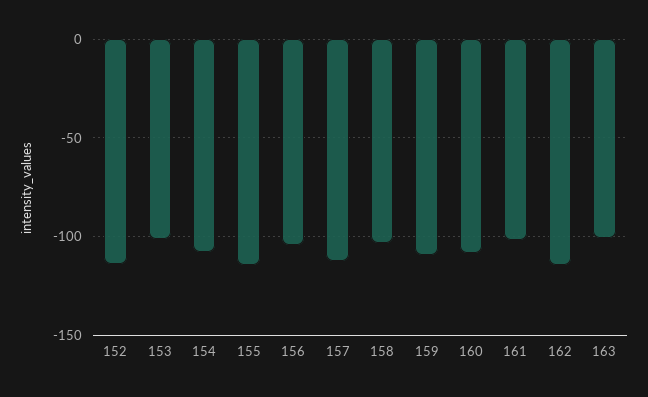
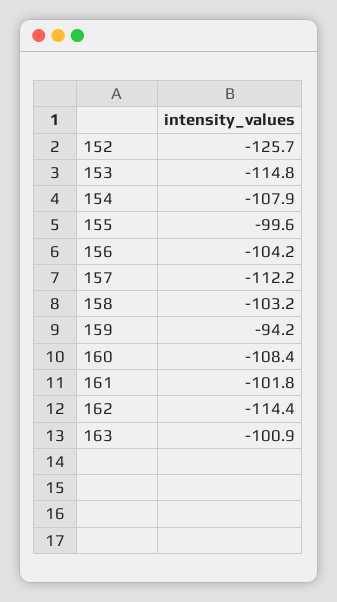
  {
-   "152": -115,
+   "152": -125.7,
-   "153": -100,
+   "153": -114.8,
    "154": -107.9,
-   "155": -115,
+   "155": -99.6,
    "156": -104.2,
    "157": -112.2,
    "158": -103.2,
-   "159": -110,
+   "159": -94.2,
    "160": -108.4,
    "161": -101.8,
    "162": -114.4,
    "163": -100.9
  }

